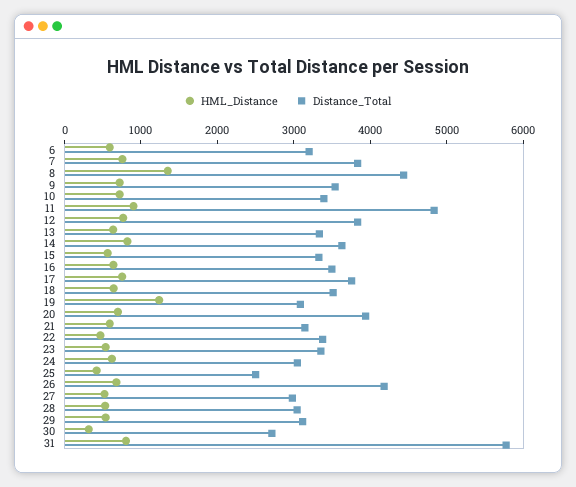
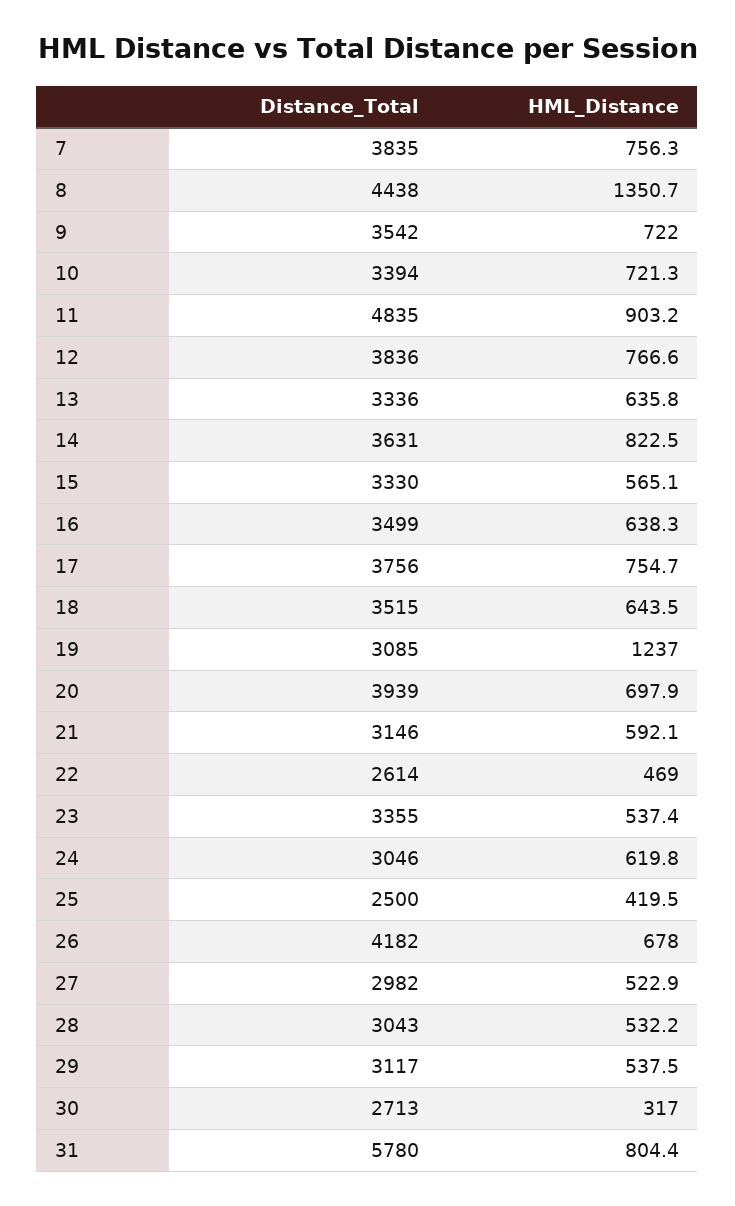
  {
    "HML_Distance": {
-     "6": 600,
      "7": 756.3,
      "8": 1350.7,
      "9": 722,
      "10": 721.3,
      "11": 903.2,
      "12": 766.6,
      "13": 635.8,
      "14": 822.5,
      "15": 565.1,
      "16": 638.3,
      "17": 754.7,
      "18": 643.5,
      "19": 1237,
      "20": 697.9,
      "21": 592.1,
      "22": 469,
      "23": 537.4,
      "24": 619.8,
      "25": 419.5,
      "26": 678,
      "27": 522.9,
      "28": 532.2,
      "29": 537.5,
      "30": 317,
      "31": 804.4
    },
    "Distance_Total": {
-     "6": 3200,
      "7": 3835,
      "8": 4438,
      "9": 3542,
      "10": 3394,
      "11": 4835,
      "12": 3836,
      "13": 3336,
      "14": 3631,
      "15": 3330,
      "16": 3499,
      "17": 3756,
      "18": 3515,
      "19": 3085,
      "20": 3939,
      "21": 3146,
-     "22": 3400,
+     "22": 2614,
      "23": 3355,
      "24": 3046,
      "25": 2500,
      "26": 4182,
      "27": 2982,
      "28": 3043,
      "29": 3117,
      "30": 2713,
      "31": 5780
    }
  }

